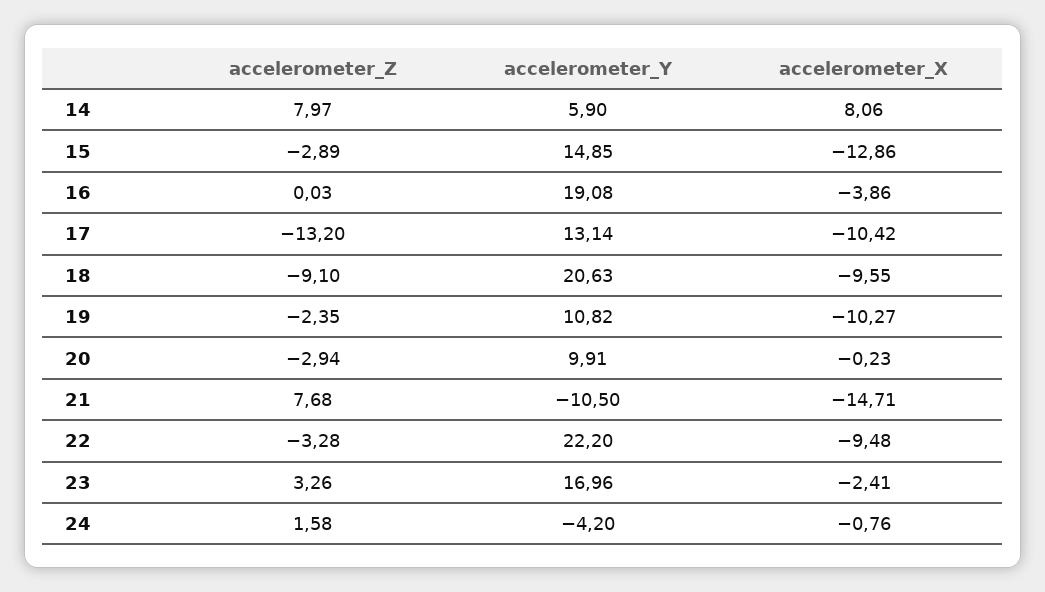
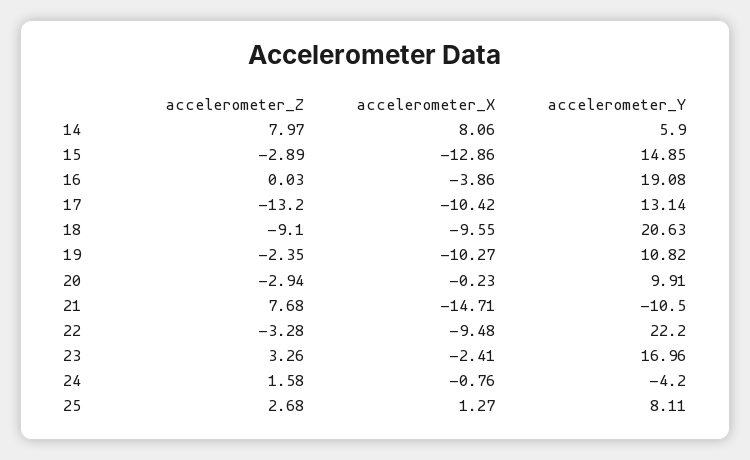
  {
    "accelerometer_Z": {
      "14": 7.97,
      "15": -2.89,
      "16": 0.03,
      "17": -13.2,
      "18": -9.1,
      "19": -2.35,
      "20": -2.94,
      "21": 7.68,
      "22": -3.28,
      "23": 3.26,
-     "24": 1.58
+     "24": 1.58,
+     "25": 2.68
    },
    "accelerometer_Y": {
      "14": 5.9,
      "15": 14.85,
      "16": 19.08,
      "17": 13.14,
      "18": 20.63,
      "19": 10.82,
      "20": 9.91,
      "21": -10.5,
      "22": 22.2,
      "23": 16.96,
-     "24": -4.2
+     "24": -4.2,
+     "25": 8.11
    },
    "accelerometer_X": {
      "14": 8.06,
      "15": -12.86,
      "16": -3.86,
      "17": -10.42,
      "18": -9.55,
      "19": -10.27,
      "20": -0.23,
      "21": -14.71,
      "22": -9.48,
      "23": -2.41,
-     "24": -0.76
+     "24": -0.76,
+     "25": 1.27
    }
  }

